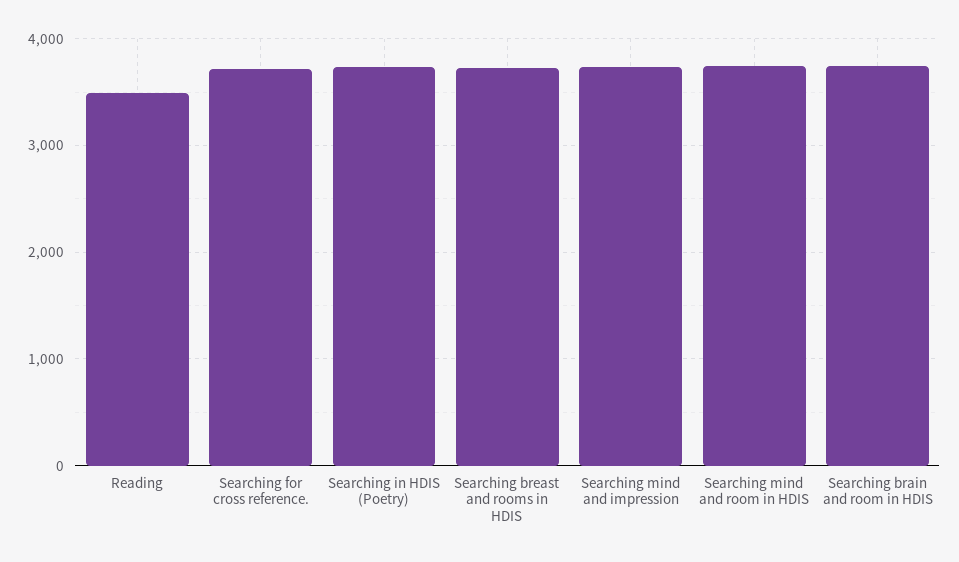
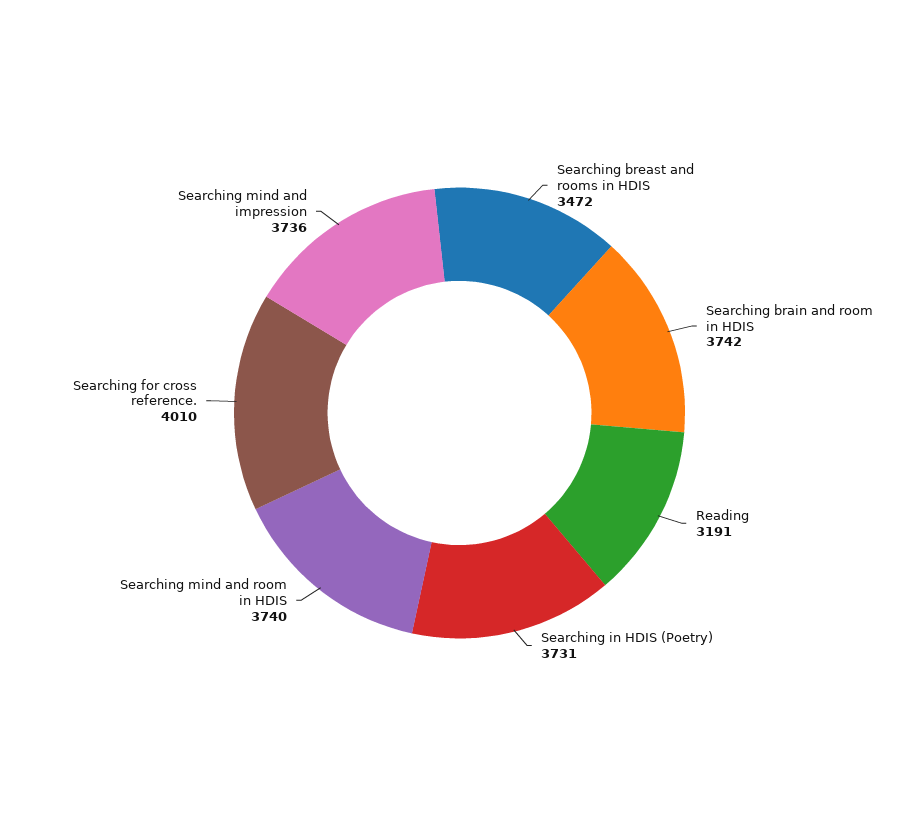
  {
-   "Reading": 3500,
+   "Reading": 3191,
-   "Searching for cross reference.": 3700,
+   "Searching for cross reference.": 4010,
    "Searching in HDIS (Poetry)": 3731,
-   "Searching breast and rooms in HDIS": 3700,
+   "Searching breast and rooms in HDIS": 3472,
    "Searching mind and impression": 3736,
    "Searching mind and room in HDIS": 3740,
    "Searching brain and room in HDIS": 3742
  }

